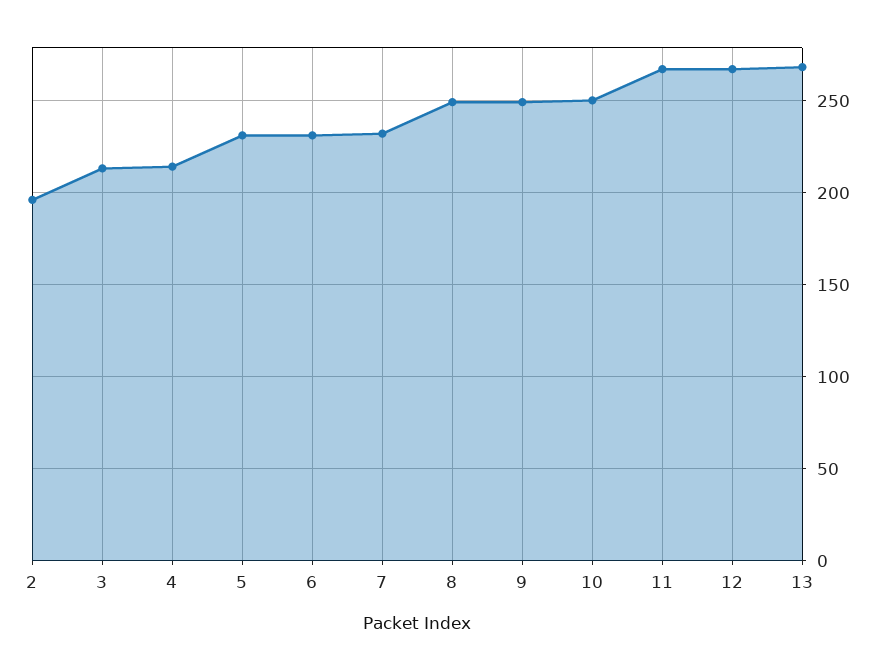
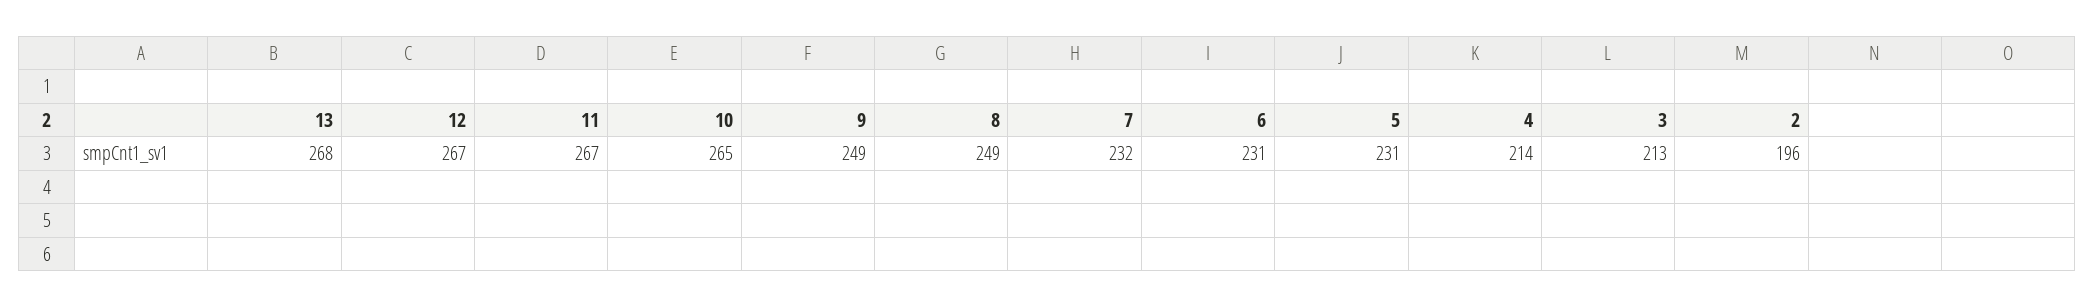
  {
    "2": 196,
    "3": 213,
    "4": 214,
    "5": 231,
    "6": 231,
    "7": 232,
    "8": 249,
    "9": 249,
-   "10": 250,
+   "10": 265,
    "11": 267,
    "12": 267,
    "13": 268
  }

